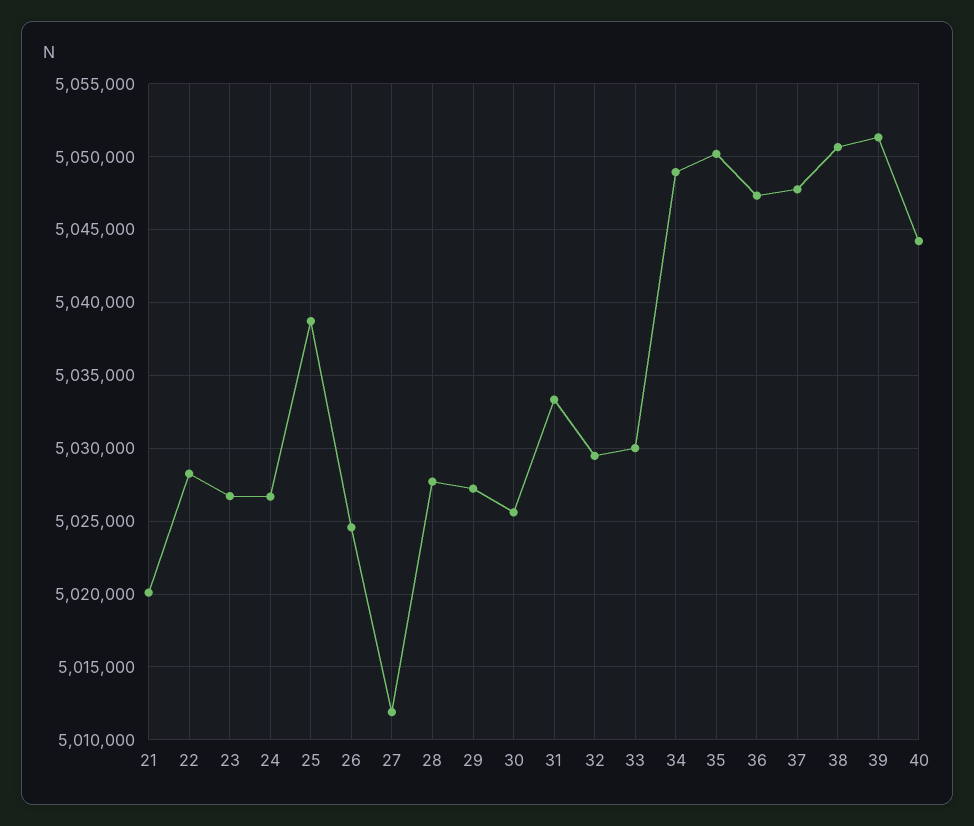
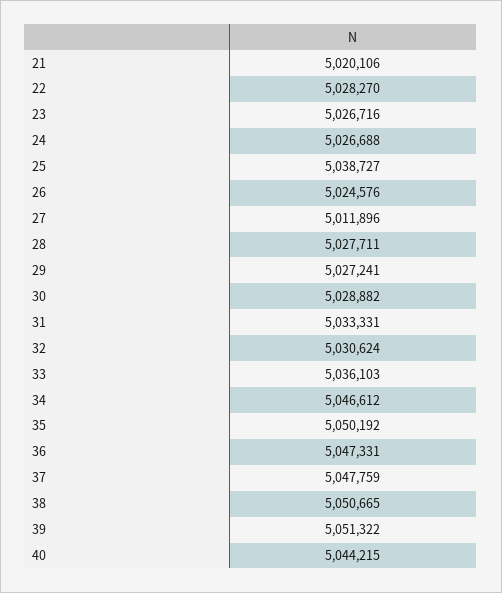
  {
    "21": 5020106,
    "22": 5028270,
    "23": 5026716,
    "24": 5026688,
    "25": 5038727,
    "26": 5024576,
    "27": 5011896,
    "28": 5027711,
    "29": 5027241,
-   "30": 5025500,
+   "30": 5028882,
    "31": 5033331,
-   "32": 5029500,
+   "32": 5030624,
-   "33": 5030000,
+   "33": 5036103,
-   "34": 5049000,
+   "34": 5046612,
    "35": 5050192,
    "36": 5047331,
    "37": 5047759,
    "38": 5050665,
    "39": 5051322,
    "40": 5044215
  }

